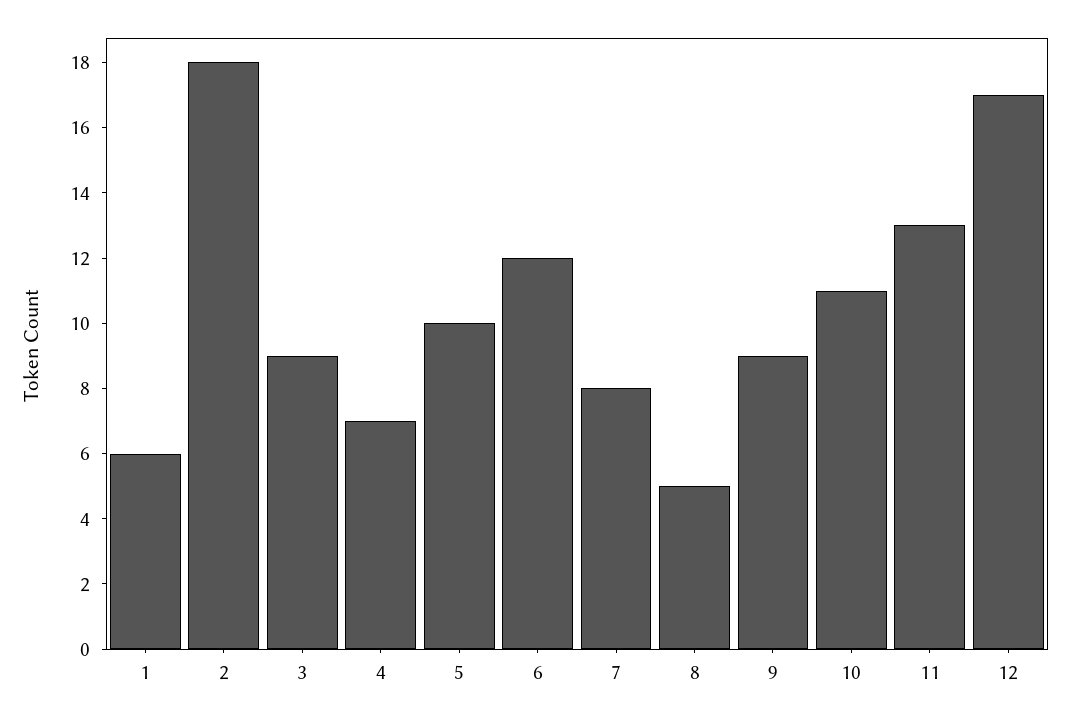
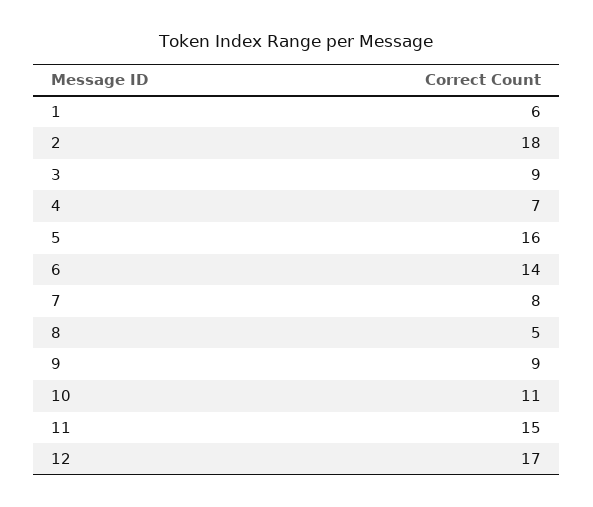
  {
    "1": 6,
    "2": 18,
    "3": 9,
    "4": 7,
-   "5": 10,
+   "5": 16,
-   "6": 12,
+   "6": 14,
    "7": 8,
    "8": 5,
    "9": 9,
    "10": 11,
-   "11": 13,
+   "11": 15,
    "12": 17
  }

